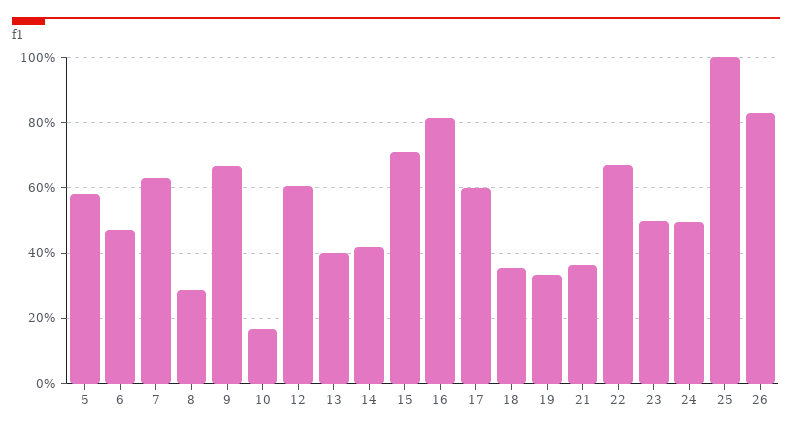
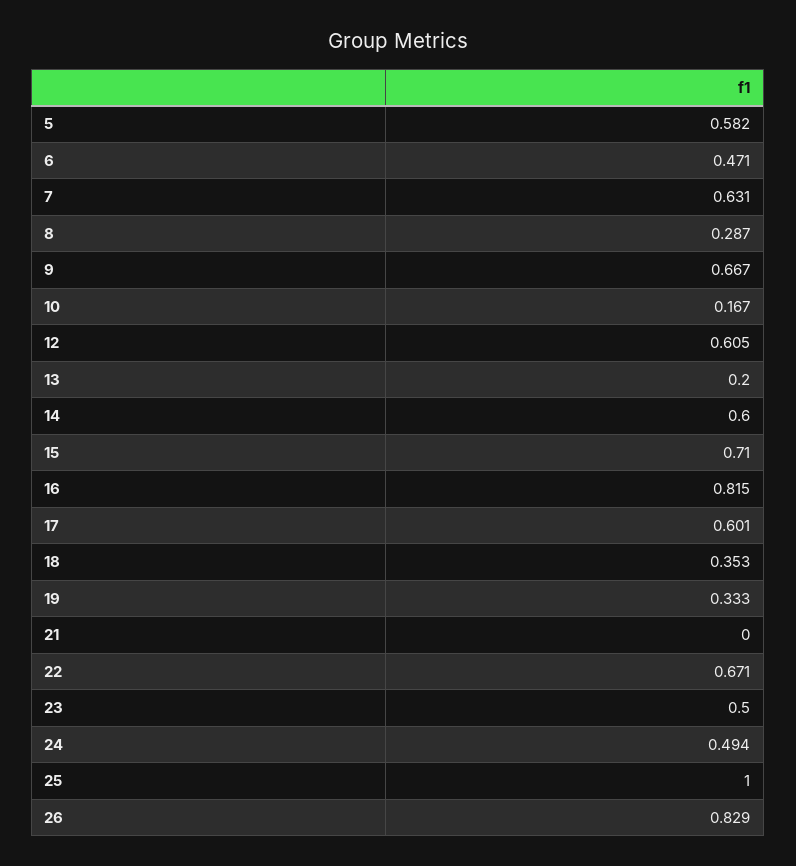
  {
    "5": 0.582,
    "6": 0.471,
    "7": 0.631,
    "8": 0.287,
    "9": 0.667,
    "10": 0.167,
    "12": 0.605,
-   "13": 0.4,
+   "13": 0.2,
-   "14": 0.42,
+   "14": 0.6,
    "15": 0.71,
    "16": 0.815,
    "17": 0.601,
    "18": 0.353,
    "19": 0.333,
-   "21": 0.36,
+   "21": 0,
    "22": 0.671,
    "23": 0.5,
    "24": 0.494,
    "25": 1,
    "26": 0.829
  }

